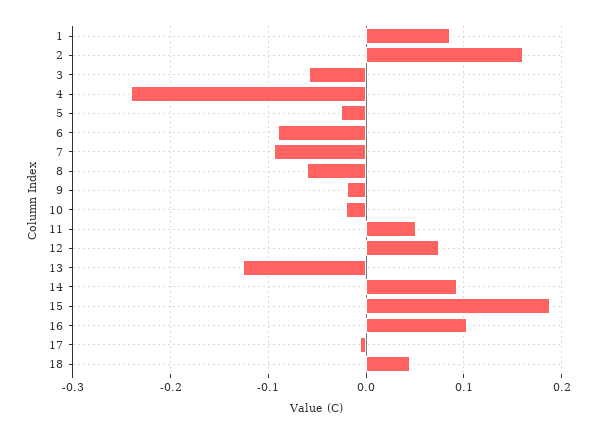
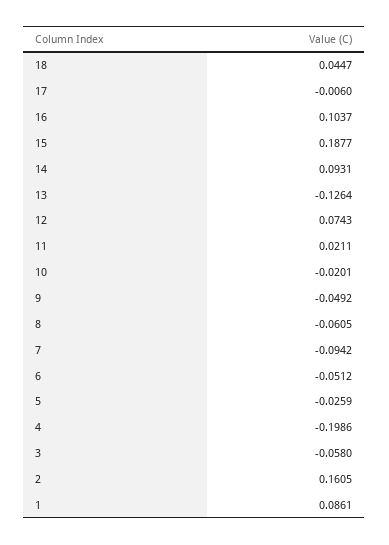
  {
    "1": 0.0861,
    "2": 0.1605,
    "3": -0.058,
-   "4": -0.24,
+   "4": -0.1986,
    "5": -0.0259,
-   "6": -0.09,
+   "6": -0.0512,
    "7": -0.0942,
    "8": -0.0605,
-   "9": -0.02,
+   "9": -0.0492,
    "10": -0.0201,
-   "11": 0.05,
+   "11": 0.0211,
    "12": 0.0743,
    "13": -0.1264,
    "14": 0.0931,
    "15": 0.1877,
    "16": 0.1037,
    "17": -0.006,
    "18": 0.0447
  }

